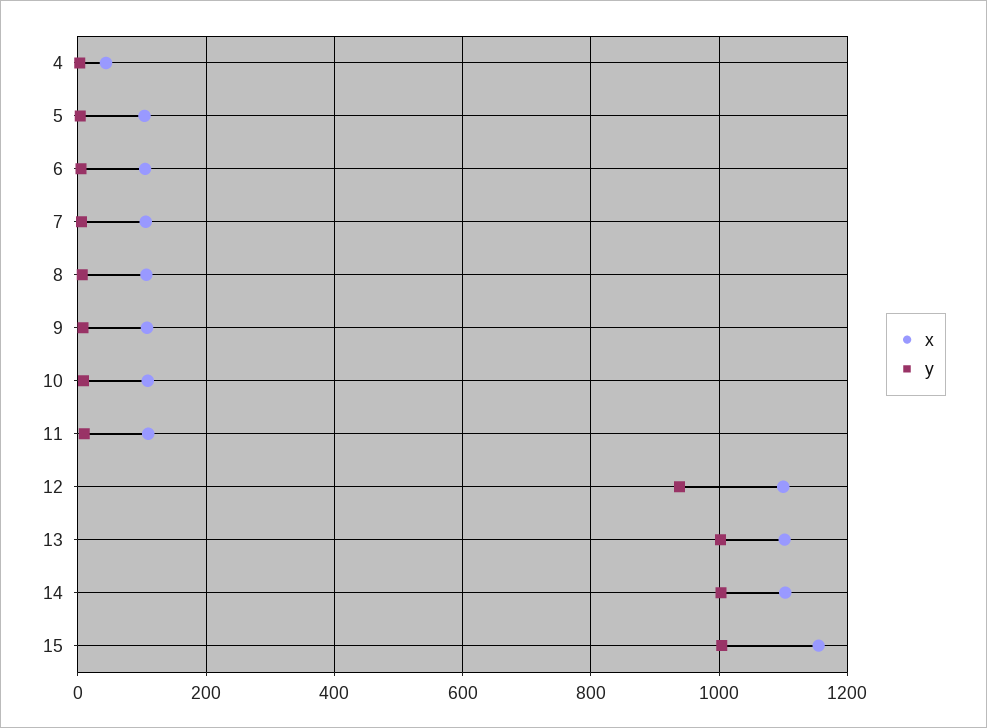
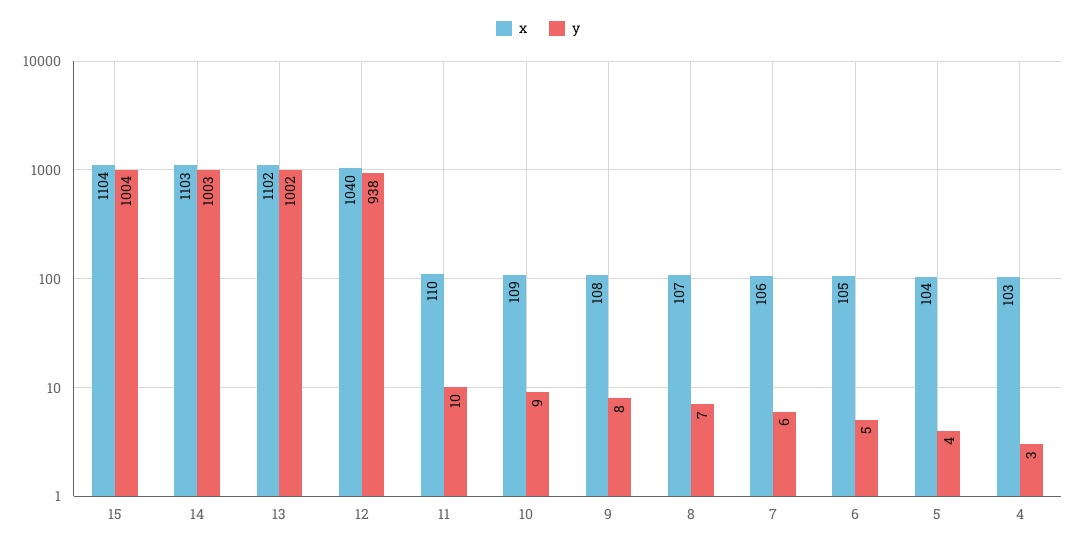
  {
    "x": {
-     "4": 40,
+     "4": 103,
      "5": 104,
      "6": 105,
      "7": 106,
      "8": 107,
      "9": 108,
      "10": 109,
      "11": 110,
-     "12": 1100,
+     "12": 1040,
      "13": 1102,
      "14": 1103,
-     "15": 1160
+     "15": 1104
    },
    "y": {
      "4": 3,
      "5": 4,
      "6": 5,
      "7": 6,
      "8": 7,
      "9": 8,
      "10": 9,
      "11": 10,
      "12": 938,
      "13": 1002,
      "14": 1003,
      "15": 1004
    }
  }

